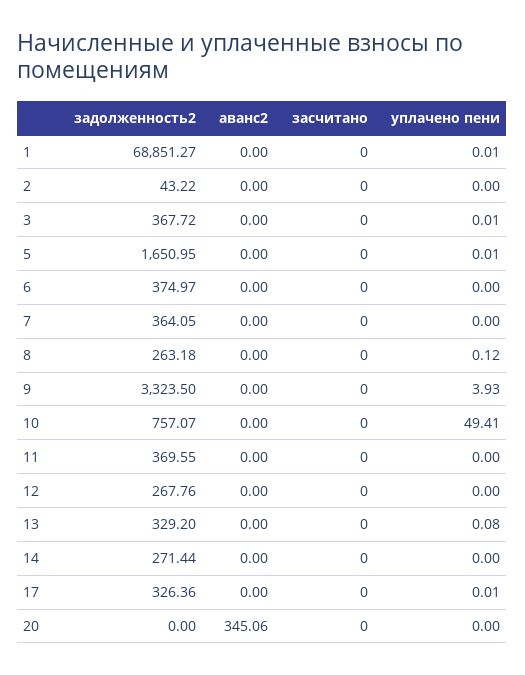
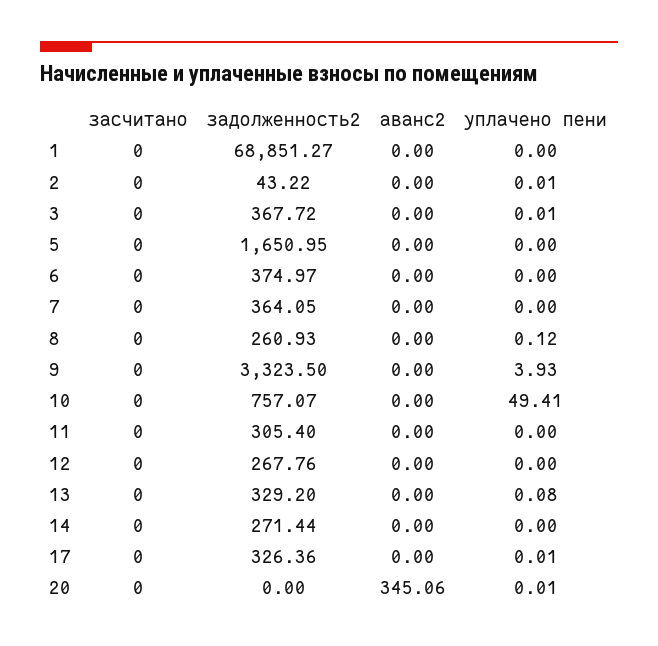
  {
    "задолженность2": {
      "1": 68851.27,
      "2": 43.22,
      "3": 367.72,
      "5": 1650.95,
      "6": 374.97,
      "7": 364.05,
-     "8": 263.18,
+     "8": 260.93,
      "9": 3323.5,
      "10": 757.07,
-     "11": 369.55,
+     "11": 305.4,
      "12": 267.76,
      "13": 329.2,
      "14": 271.44,
      "17": 326.36,
      "20": 0
    },
    "аванс2": {
      "1": 0,
      "2": 0,
      "3": 0,
      "5": 0,
      "6": 0,
      "7": 0,
      "8": 0,
      "9": 0,
      "10": 0,
      "11": 0,
      "12": 0,
      "13": 0,
      "14": 0,
      "17": 0,
      "20": 345.06
    },
    "засчитано": {
      "1": 0,
      "2": 0,
      "3": 0,
      "5": 0,
      "6": 0,
      "7": 0,
      "8": 0,
      "9": 0,
      "10": 0,
      "11": 0,
      "12": 0,
      "13": 0,
      "14": 0,
      "17": 0,
      "20": 0
    },
    "уплачено пени": {
-     "1": 0.01,
+     "1": 0,
-     "2": 0,
+     "2": 0.01,
      "3": 0.01,
-     "5": 0.01,
+     "5": 0,
      "6": 0,
      "7": 0,
      "8": 0.12,
      "9": 3.93,
      "10": 49.41,
      "11": 0,
      "12": 0,
      "13": 0.08,
      "14": 0,
      "17": 0.01,
-     "20": 0
+     "20": 0.01
    }
  }

